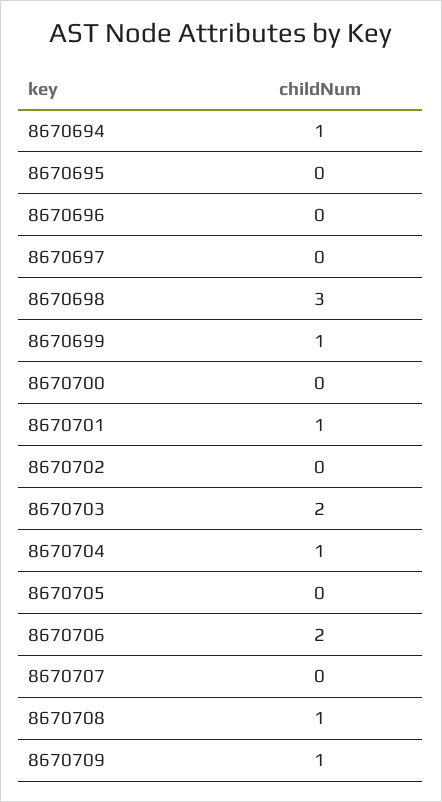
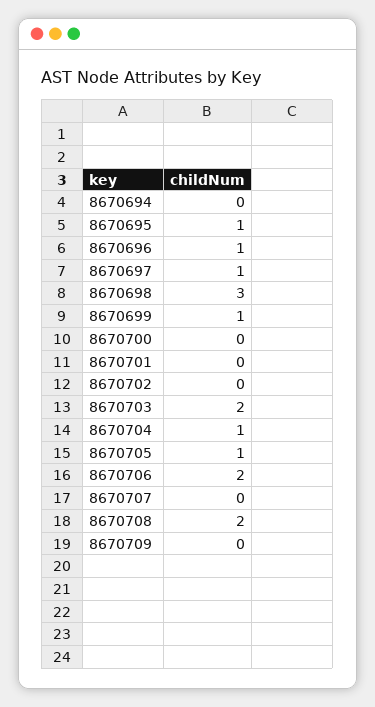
  {
-   "8670694": 1,
+   "8670694": 0,
-   "8670695": 0,
+   "8670695": 1,
-   "8670696": 0,
+   "8670696": 1,
-   "8670697": 0,
+   "8670697": 1,
    "8670698": 3,
    "8670699": 1,
    "8670700": 0,
-   "8670701": 1,
+   "8670701": 0,
    "8670702": 0,
    "8670703": 2,
    "8670704": 1,
-   "8670705": 0,
+   "8670705": 1,
    "8670706": 2,
    "8670707": 0,
-   "8670708": 1,
+   "8670708": 2,
-   "8670709": 1
+   "8670709": 0
  }

